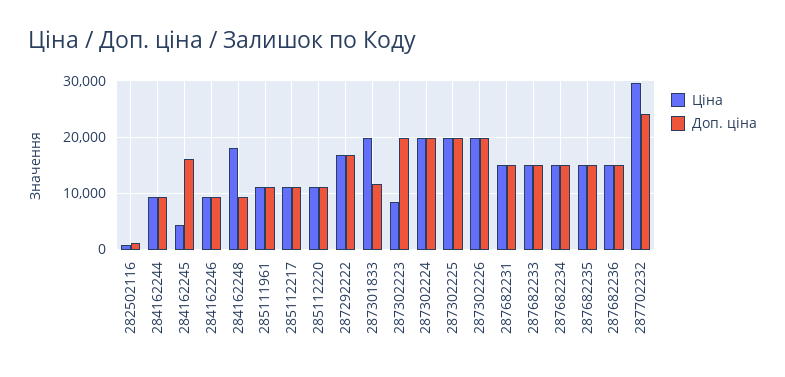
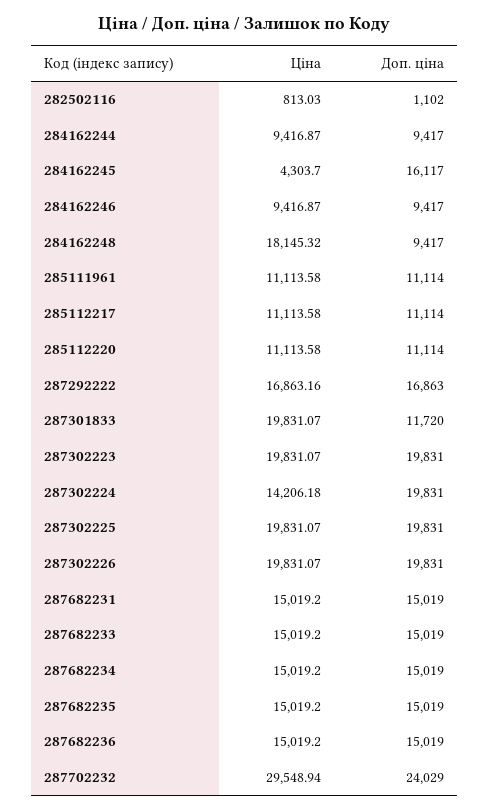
  {
    "Ціна": {
      "282502116": 813.03,
      "284162244": 9416.87,
      "284162245": 4303.7,
      "284162246": 9416.87,
      "284162248": 18145.32,
      "285111961": 11113.58,
      "285112217": 11113.58,
      "285112220": 11113.58,
      "287292222": 16863.16,
      "287301833": 19831.07,
-     "287302223": 8000,
+     "287302223": 19831.07,
-     "287302224": 20000,
+     "287302224": 14206.18,
      "287302225": 19831.07,
      "287302226": 19831.07,
      "287682231": 15019.2,
      "287682233": 15019.2,
      "287682234": 15019.2,
      "287682235": 15019.2,
      "287682236": 15019.2,
      "287702232": 29548.94
    },
    "Доп. ціна": {
      "282502116": 1102,
      "284162244": 9417,
      "284162245": 16117,
      "284162246": 9417,
      "284162248": 9417,
      "285111961": 11114,
      "285112217": 11114,
      "285112220": 11114,
      "287292222": 16863,
      "287301833": 11720,
      "287302223": 19831,
      "287302224": 19831,
      "287302225": 19831,
      "287302226": 19831,
      "287682231": 15019,
      "287682233": 15019,
      "287682234": 15019,
      "287682235": 15019,
      "287682236": 15019,
      "287702232": 24029
    }
  }

